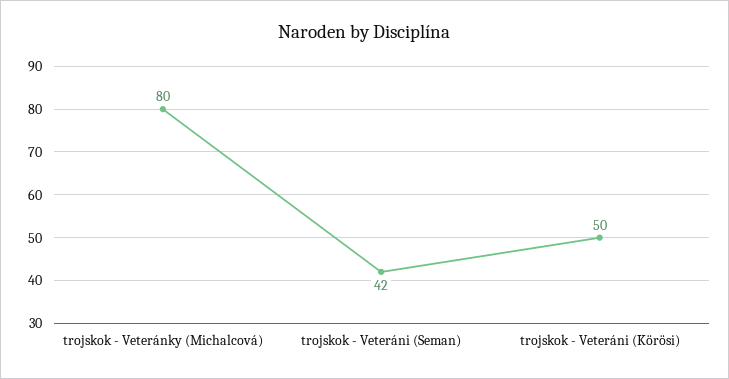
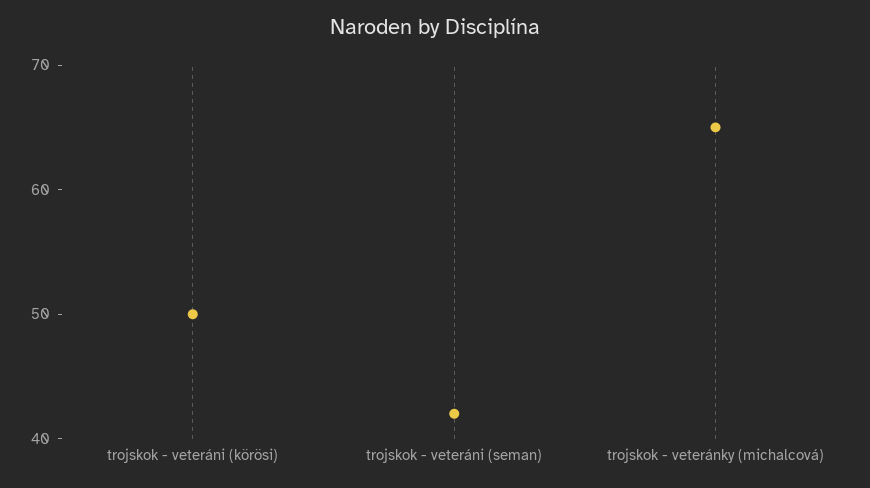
  {
-   "trojskok - Veteránky (Michalcová)": 80,
+   "trojskok - Veteránky (Michalcová)": 65,
    "trojskok - Veteráni (Seman)": 42,
    "trojskok - Veteráni (Körösi)": 50
  }

